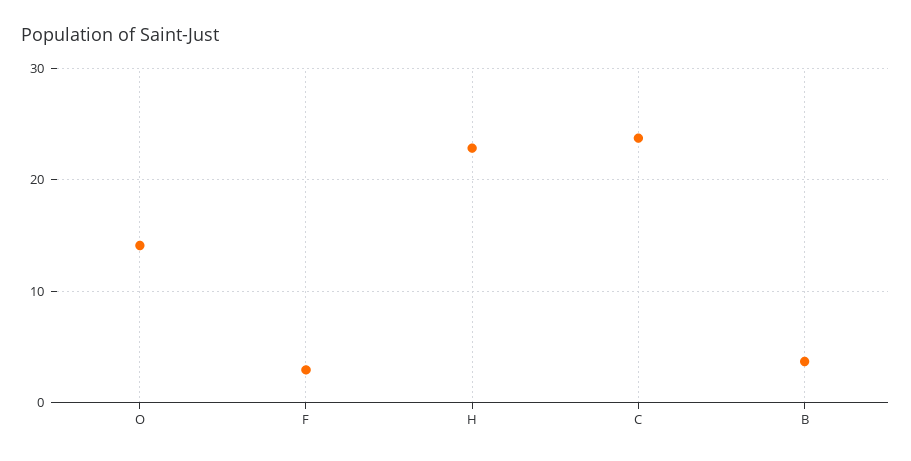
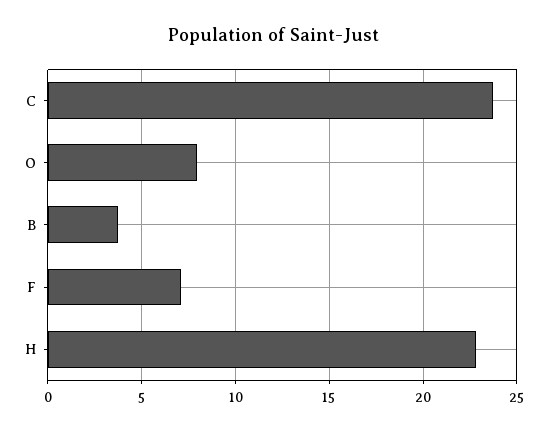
  {
-   "O": 14,
+   "O": 8,
-   "F": 3,
+   "F": 7,
    "H": 23,
    "C": 23.5,
    "B": 3.5
  }

